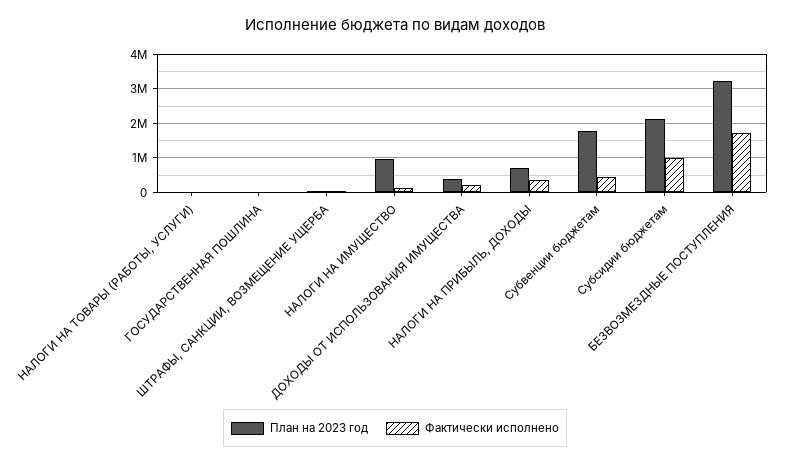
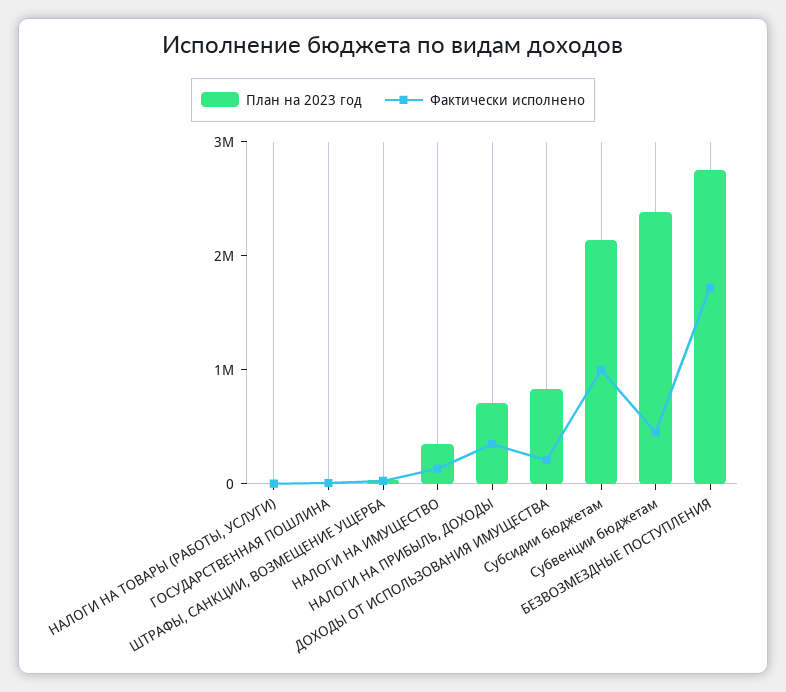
  {
    "План на 2023 год": {
      "НАЛОГИ НА ТОВАРЫ (РАБОТЫ, УСЛУГИ)": 0,
      "ГОСУДАРСТВЕННАЯ ПОШЛИНА": 0,
      "ШТРАФЫ, САНКЦИИ, ВОЗМЕЩЕНИЕ УЩЕРБА": 0,
-     "НАЛОГИ НА ИМУЩЕСТВО": 1000000,
+     "НАЛОГИ НА ИМУЩЕСТВО": 400000,
-     "ДОХОДЫ ОТ ИСПОЛЬЗОВАНИЯ ИМУЩЕСТВА": 400000,
+     "ДОХОДЫ ОТ ИСПОЛЬЗОВАНИЯ ИМУЩЕСТВА": 800000,
      "НАЛОГИ НА ПРИБЫЛЬ, ДОХОДЫ": 800000,
-     "Субвенции бюджетам": 1800000,
+     "Субвенции бюджетам": 2400000,
      "Субсидии бюджетам": 2200000,
-     "БЕЗВОЗМЕЗДНЫЕ ПОСТУПЛЕНИЯ": 3200000
+     "БЕЗВОЗМЕЗДНЫЕ ПОСТУПЛЕНИЯ": 2800000
    },
    "Фактически исполнено": {
      "НАЛОГИ НА ТОВАРЫ (РАБОТЫ, УСЛУГИ)": 0,
      "ГОСУДАРСТВЕННАЯ ПОШЛИНА": 0,
      "ШТРАФЫ, САНКЦИИ, ВОЗМЕЩЕНИЕ УЩЕРБА": 0,
      "НАЛОГИ НА ИМУЩЕСТВО": 200000,
      "ДОХОДЫ ОТ ИСПОЛЬЗОВАНИЯ ИМУЩЕСТВА": 200000,
      "НАЛОГИ НА ПРИБЫЛЬ, ДОХОДЫ": 400000,
      "Субвенции бюджетам": 400000,
      "Субсидии бюджетам": 1000000,
      "БЕЗВОЗМЕЗДНЫЕ ПОСТУПЛЕНИЯ": 1800000
    }
  }

